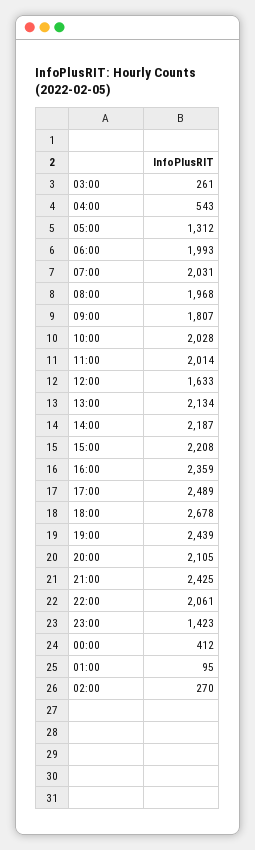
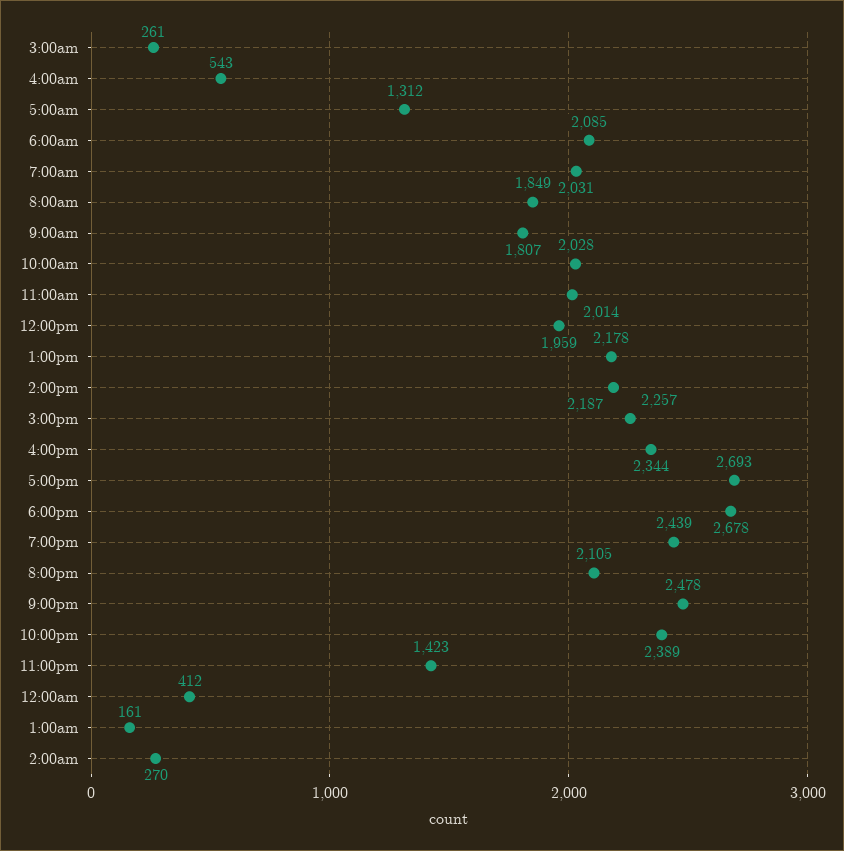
  {
    "03:00": 261,
    "04:00": 543,
    "05:00": 1312,
-   "06:00": 1993,
+   "06:00": 2085,
    "07:00": 2031,
-   "08:00": 1968,
+   "08:00": 1849,
    "09:00": 1807,
    "10:00": 2028,
    "11:00": 2014,
-   "12:00": 1633,
+   "12:00": 1959,
-   "13:00": 2134,
+   "13:00": 2178,
    "14:00": 2187,
-   "15:00": 2208,
+   "15:00": 2257,
-   "16:00": 2359,
+   "16:00": 2344,
-   "17:00": 2489,
+   "17:00": 2693,
    "18:00": 2678,
    "19:00": 2439,
    "20:00": 2105,
-   "21:00": 2425,
+   "21:00": 2478,
-   "22:00": 2061,
+   "22:00": 2389,
    "23:00": 1423,
    "00:00": 412,
-   "01:00": 95,
+   "01:00": 161,
    "02:00": 270
  }

